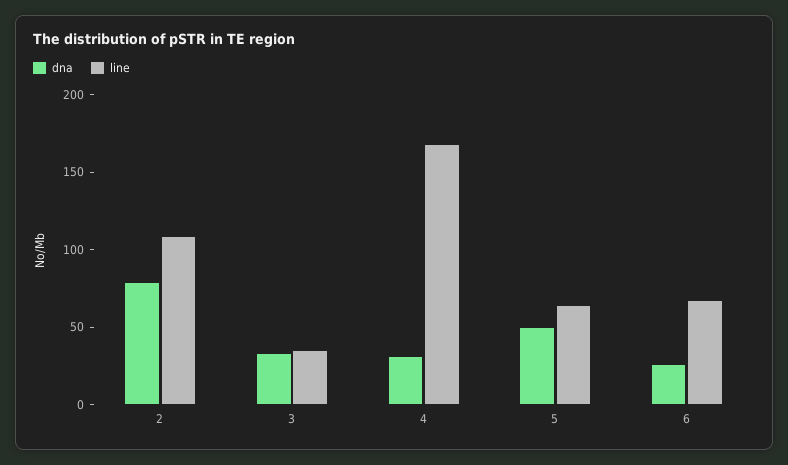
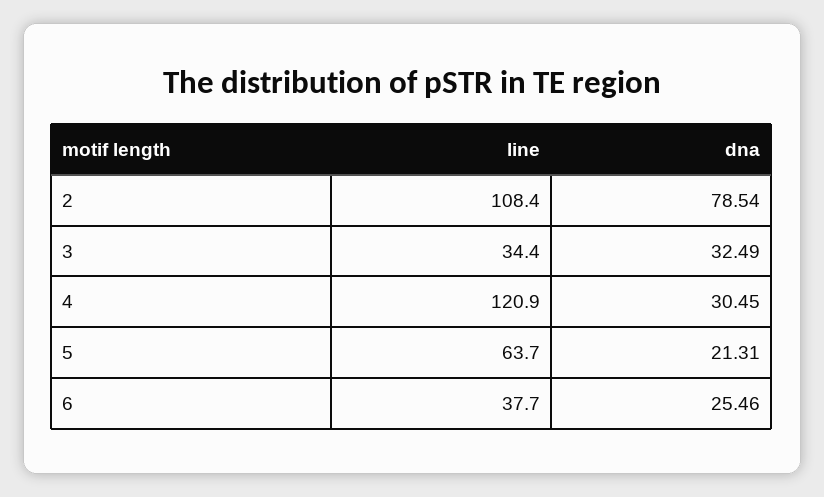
  {
    "dna": {
      "2": 78.54,
      "3": 32.49,
      "4": 30.45,
-     "5": 50,
+     "5": 21.31,
      "6": 25.46
    },
    "line": {
      "2": 108.4,
      "3": 34.4,
-     "4": 170,
+     "4": 120.9,
      "5": 63.7,
-     "6": 70
+     "6": 37.7
    }
  }

